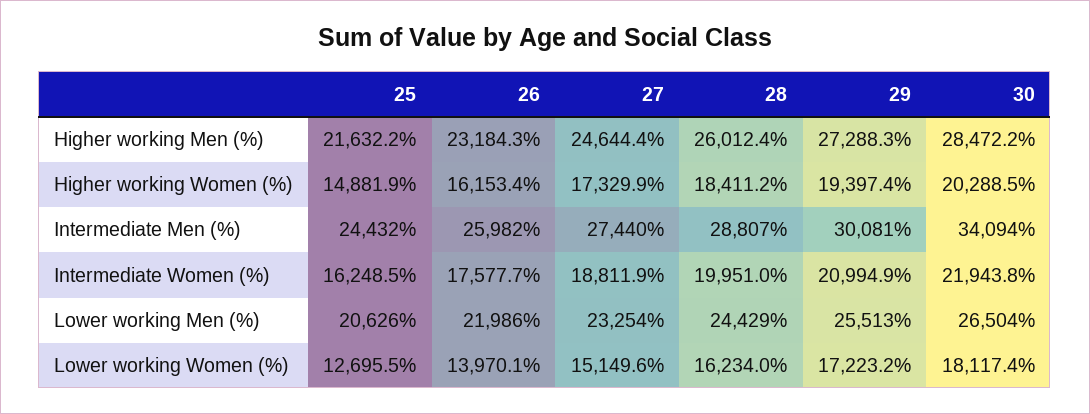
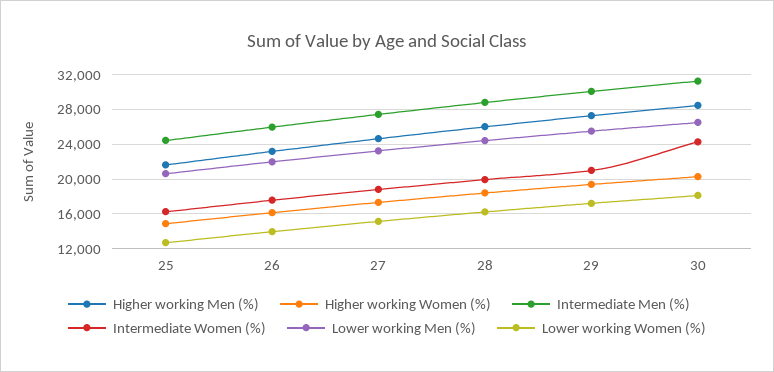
  {
    "Higher working Men (%)": {
      "25": 21632.2,
      "26": 23184.3,
      "27": 24644.4,
      "28": 26012.4,
      "29": 27288.3,
      "30": 28472.2
    },
    "Higher working Women (%)": {
      "25": 14881.9,
      "26": 16153.4,
      "27": 17329.9,
      "28": 18411.2,
      "29": 19397.4,
      "30": 20288.5
    },
    "Intermediate Men (%)": {
      "25": 24432,
      "26": 25982,
      "27": 27440,
      "28": 28807,
      "29": 30081,
-     "30": 34094
+     "30": 31000
    },
    "Intermediate Women (%)": {
      "25": 16248.5,
      "26": 17577.7,
      "27": 18811.9,
      "28": 19951,
      "29": 20994.9,
-     "30": 21943.8
+     "30": 24000
    },
    "Lower working Men (%)": {
      "25": 20626,
      "26": 21986,
      "27": 23254,
      "28": 24429,
      "29": 25513,
      "30": 26504
    },
    "Lower working Women (%)": {
      "25": 12695.5,
      "26": 13970.1,
      "27": 15149.6,
      "28": 16234,
      "29": 17223.2,
      "30": 18117.4
    }
  }

